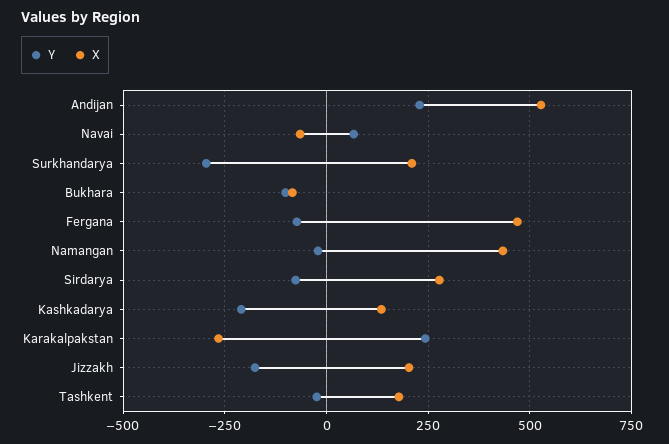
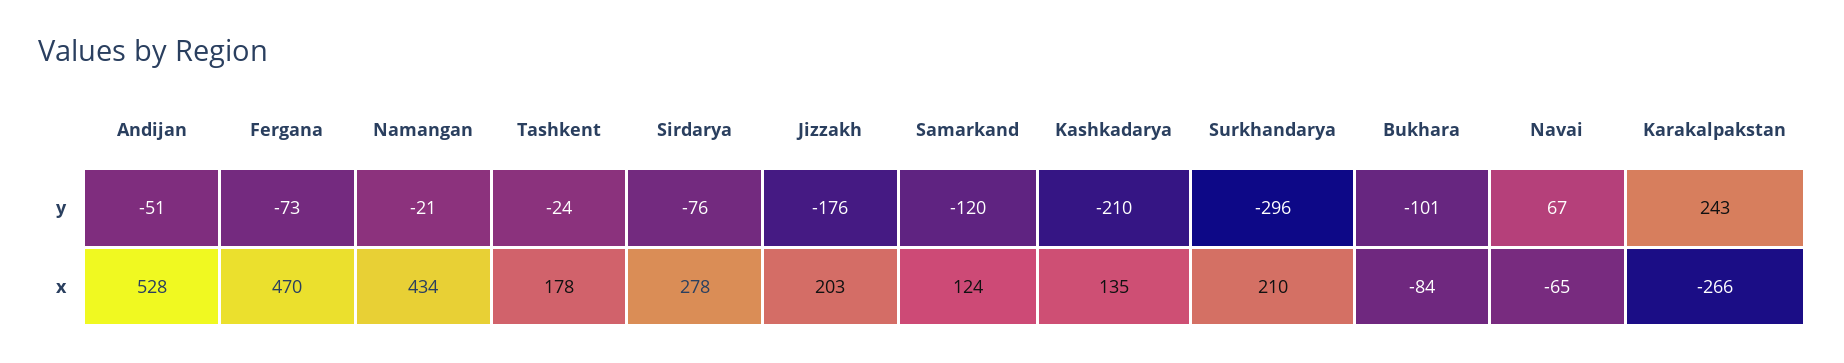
  {
    "Y": {
-     "Andijan": 225,
+     "Andijan": -51,
      "Navai": 67,
      "Surkhandarya": -296,
      "Bukhara": -101,
      "Fergana": -73,
      "Namangan": -21,
      "Sirdarya": -76,
      "Kashkadarya": -210,
      "Karakalpakstan": 243,
      "Jizzakh": -176,
-     "Tashkent": -24
+     "Tashkent": -24,
+     "Samarkand": -120
    },
    "X": {
      "Andijan": 528,
      "Navai": -65,
      "Surkhandarya": 210,
      "Bukhara": -84,
      "Fergana": 470,
      "Namangan": 434,
      "Sirdarya": 278,
      "Kashkadarya": 135,
      "Karakalpakstan": -266,
      "Jizzakh": 203,
-     "Tashkent": 178
+     "Tashkent": 178,
+     "Samarkand": 124
    }
  }

